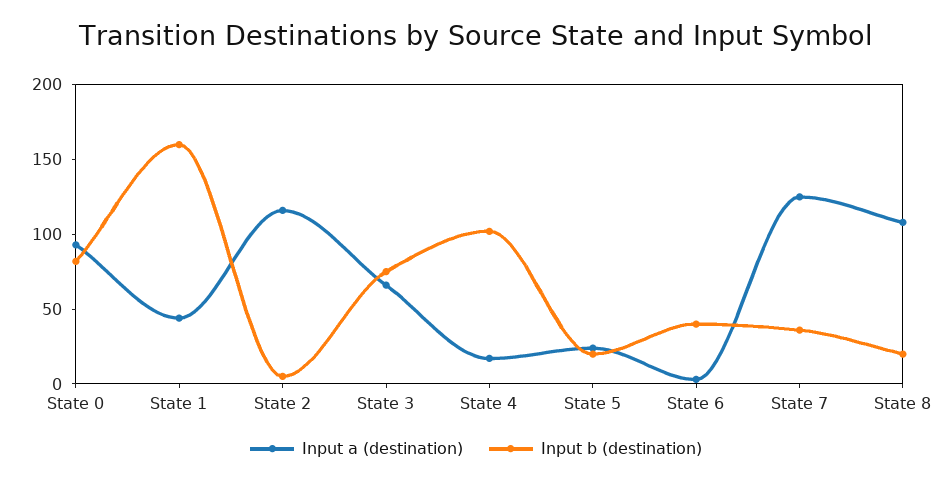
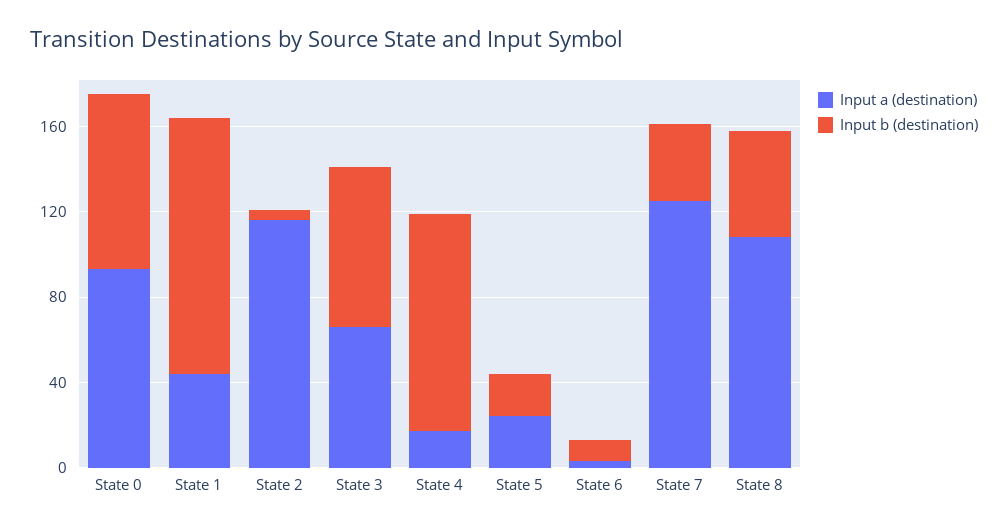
  {
    "Input a (destination)": {
      "State 0": 90,
      "State 1": 40,
      "State 2": 120,
      "State 3": 70,
      "State 4": 20,
      "State 5": 20,
      "State 6": 0,
      "State 7": 130,
      "State 8": 110
    },
    "Input b (destination)": {
      "State 0": 80,
-     "State 1": 160,
+     "State 1": 120,
      "State 2": 10,
      "State 3": 80,
      "State 4": 100,
      "State 5": 20,
-     "State 6": 40,
+     "State 6": 10,
      "State 7": 40,
-     "State 8": 20
+     "State 8": 50
    }
  }

